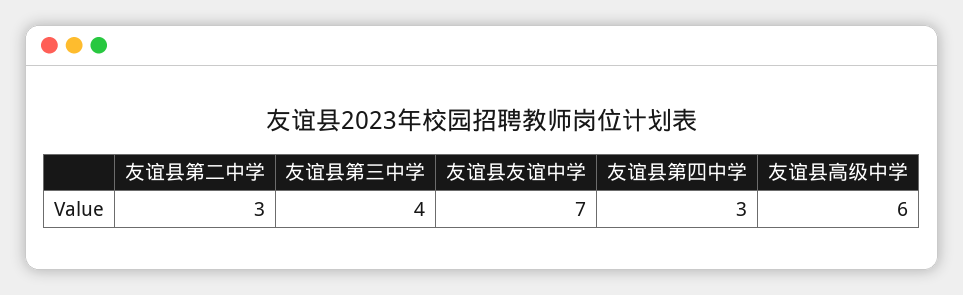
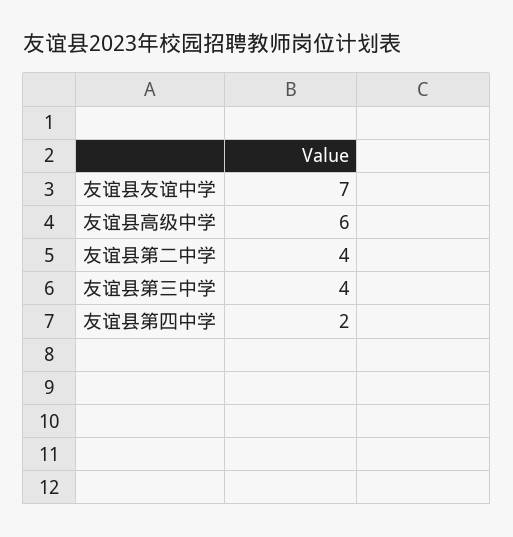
  {
-   "友谊县第二中学": 3,
+   "友谊县第二中学": 4,
    "友谊县第三中学": 4,
    "友谊县友谊中学": 7,
-   "友谊县第四中学": 3,
+   "友谊县第四中学": 2,
    "友谊县高级中学": 6
  }

